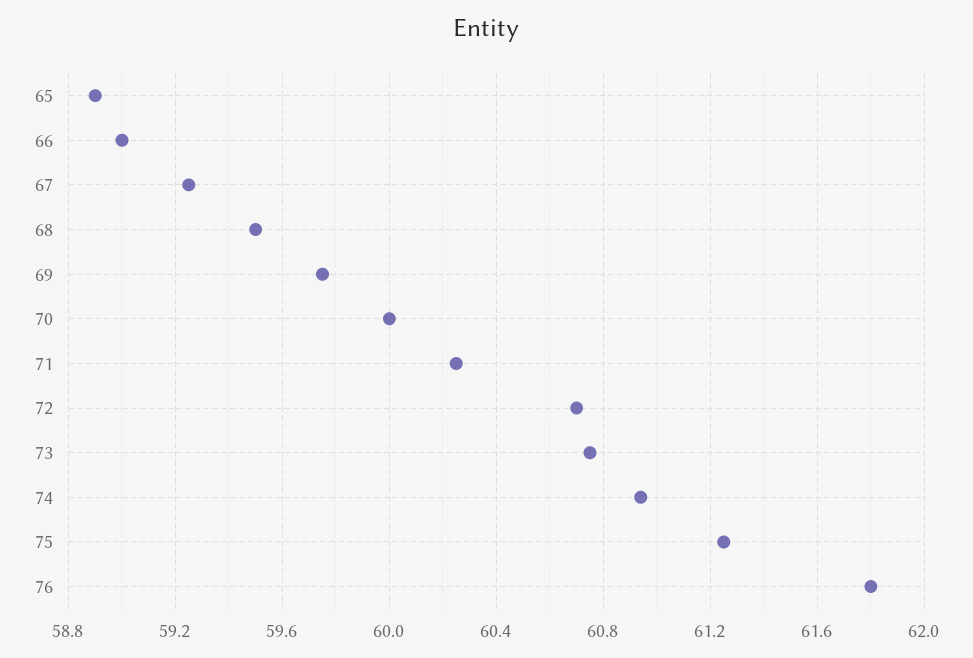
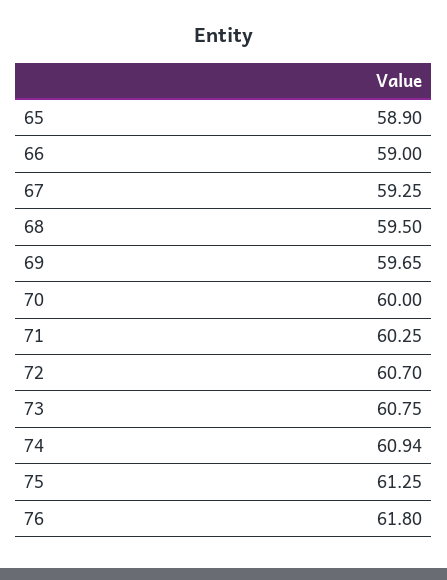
  {
    "65": 58.9,
    "66": 59,
    "67": 59.25,
    "68": 59.5,
-   "69": 59.75,
+   "69": 59.65,
    "70": 60,
    "71": 60.25,
    "72": 60.7,
    "73": 60.75,
    "74": 60.94,
    "75": 61.25,
    "76": 61.8
  }

